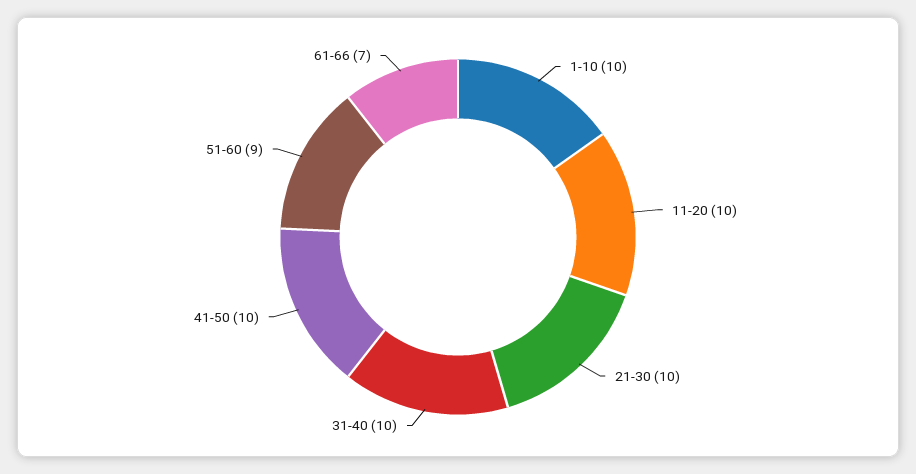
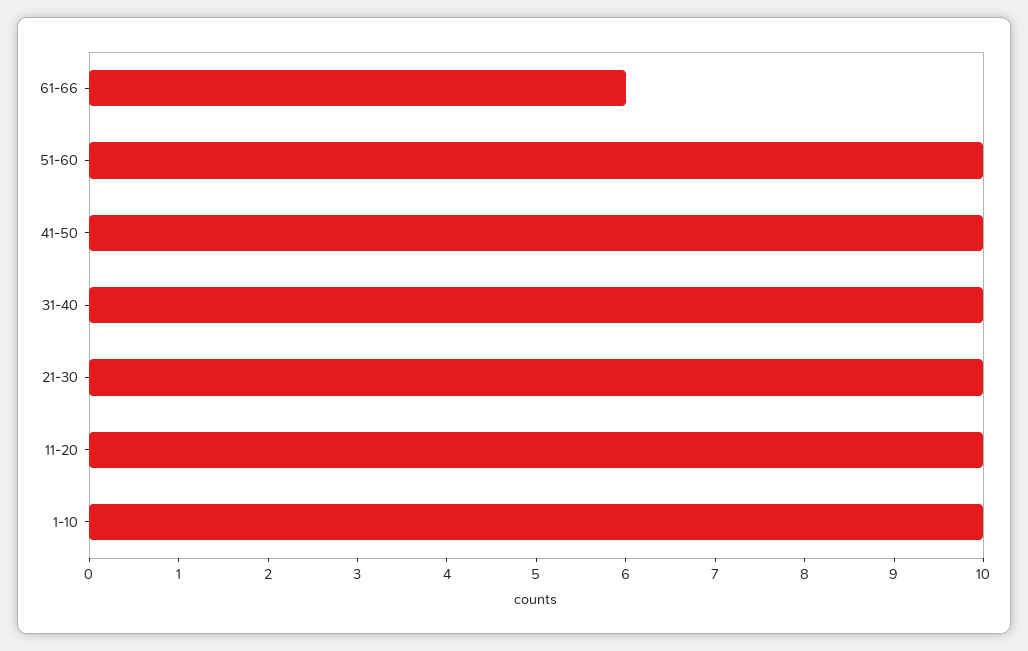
  {
    "1-10": 10,
    "11-20": 10,
    "21-30": 10,
    "31-40": 10,
    "41-50": 10,
-   "51-60": 9,
+   "51-60": 10,
-   "61-66": 7
+   "61-66": 6
  }

